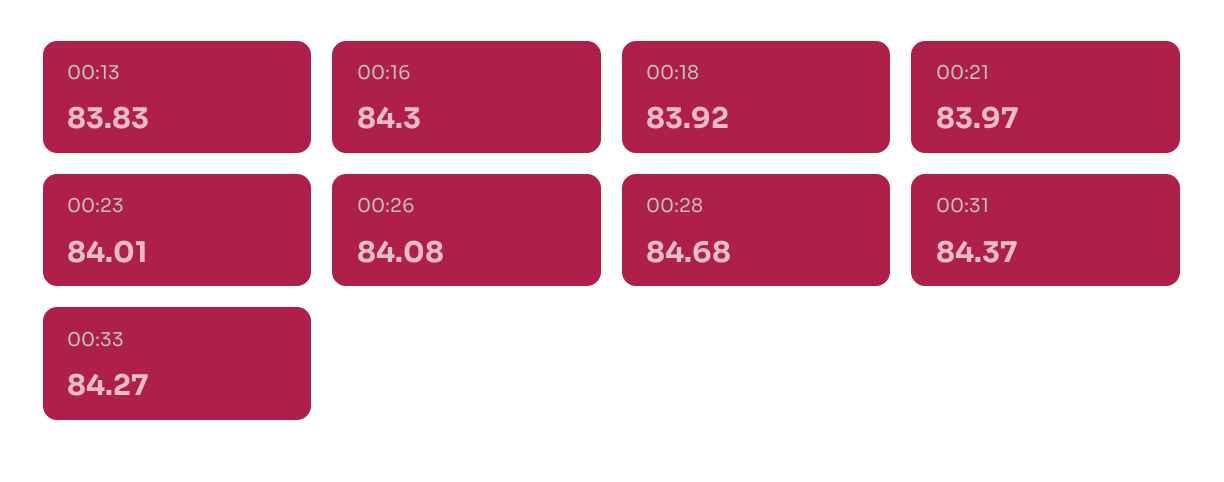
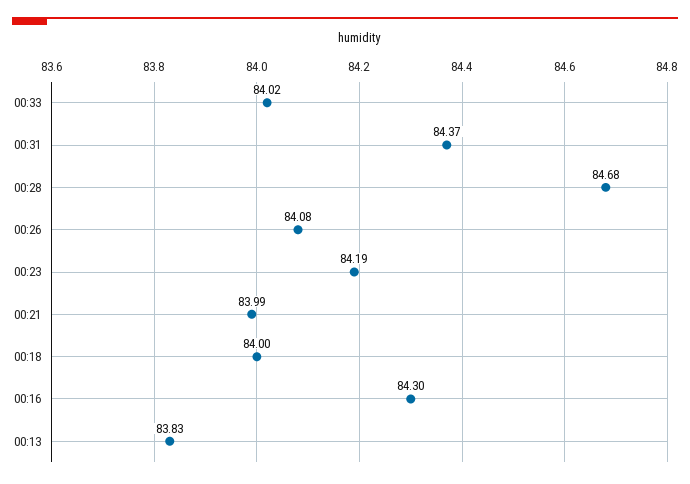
  {
    "00:13": 83.83,
    "00:16": 84.3,
-   "00:18": 83.92,
+   "00:18": 84,
-   "00:21": 83.97,
+   "00:21": 83.99,
-   "00:23": 84.01,
+   "00:23": 84.19,
    "00:26": 84.08,
    "00:28": 84.68,
    "00:31": 84.37,
-   "00:33": 84.27
+   "00:33": 84.02
  }

